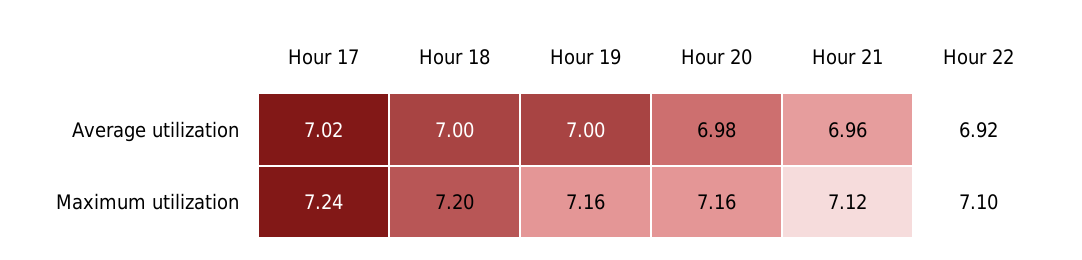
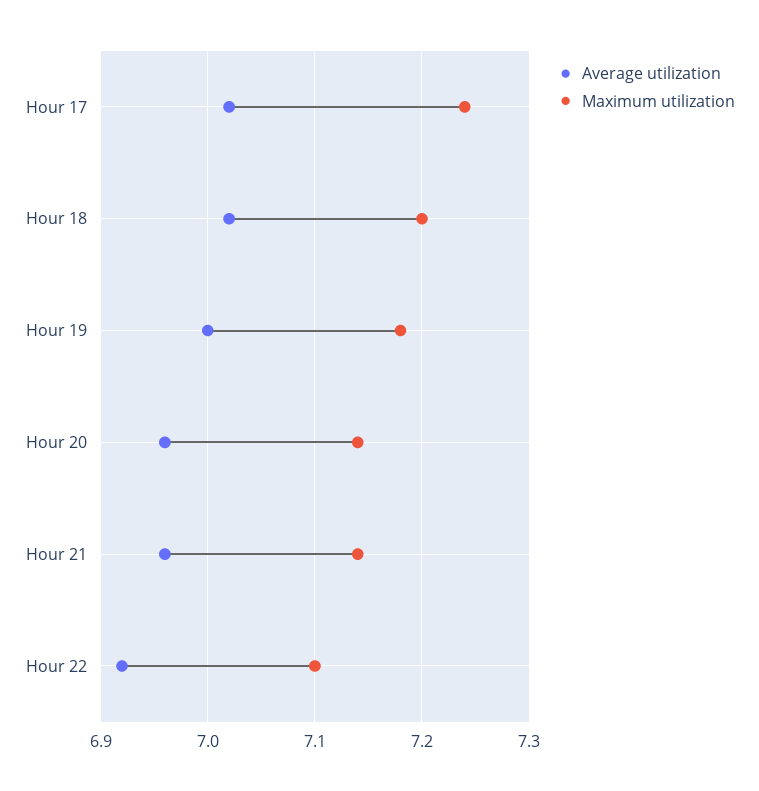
  {
    "Average utilization": {
      "Hour 17": 7.02,
-     "Hour 18": 7,
+     "Hour 18": 7.02,
      "Hour 19": 7,
-     "Hour 20": 6.98,
+     "Hour 20": 6.96,
      "Hour 21": 6.96,
      "Hour 22": 6.92
    },
    "Maximum utilization": {
      "Hour 17": 7.24,
      "Hour 18": 7.2,
-     "Hour 19": 7.16,
+     "Hour 19": 7.18,
-     "Hour 20": 7.16,
+     "Hour 20": 7.14,
-     "Hour 21": 7.12,
+     "Hour 21": 7.14,
      "Hour 22": 7.1
    }
  }

